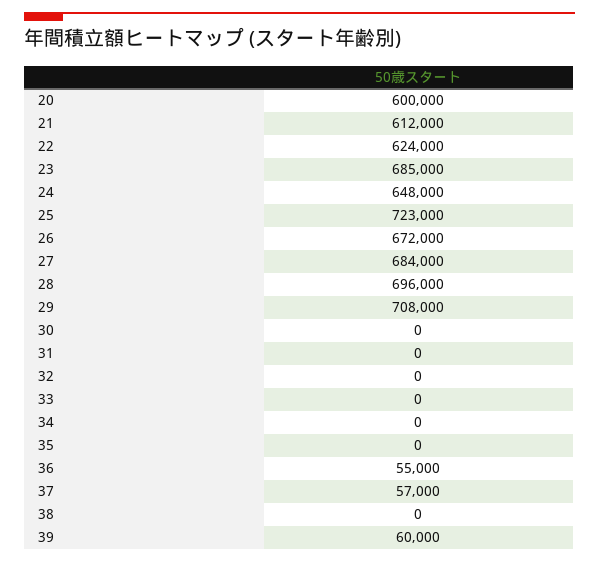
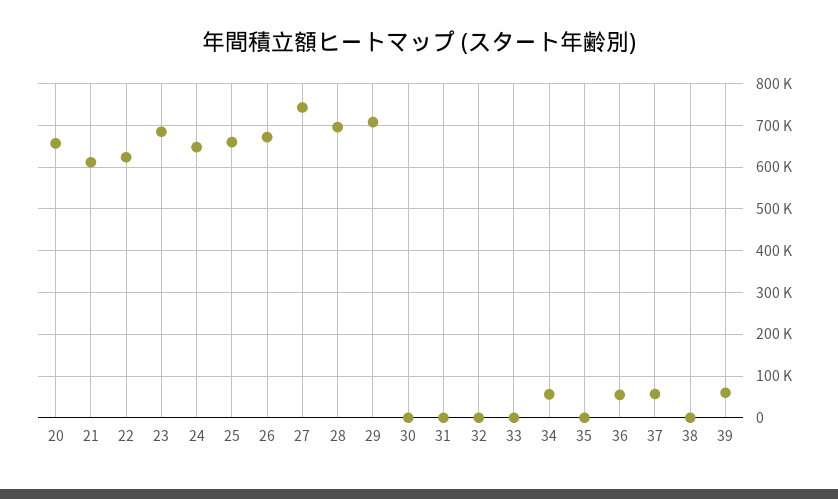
  {
-   "20": 600000,
+   "20": 660000,
    "21": 612000,
    "22": 624000,
    "23": 685000,
    "24": 648000,
-   "25": 723000,
+   "25": 660000,
    "26": 672000,
-   "27": 684000,
+   "27": 740000,
    "28": 696000,
    "29": 708000,
    "30": 0,
    "31": 0,
    "32": 0,
    "33": 0,
-   "34": 0,
+   "34": 60000,
    "35": 0,
    "36": 55000,
    "37": 57000,
    "38": 0,
    "39": 60000
  }

